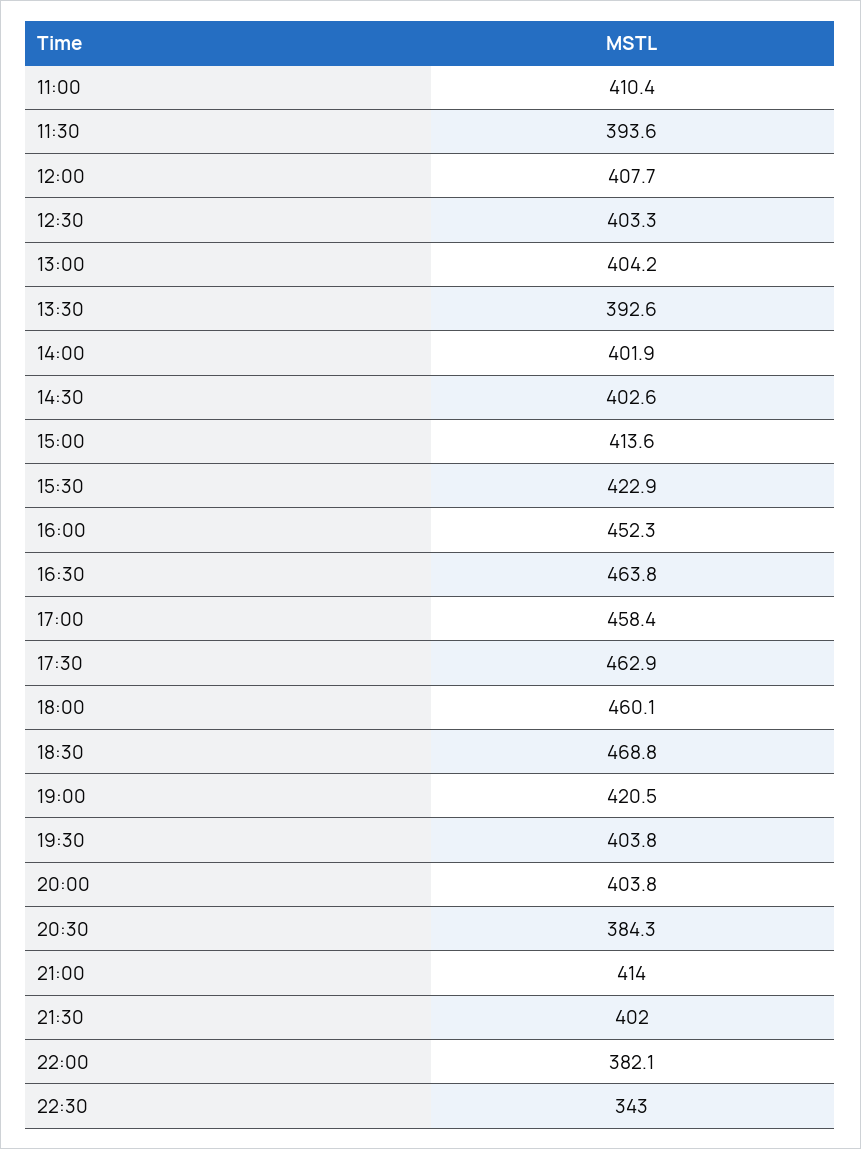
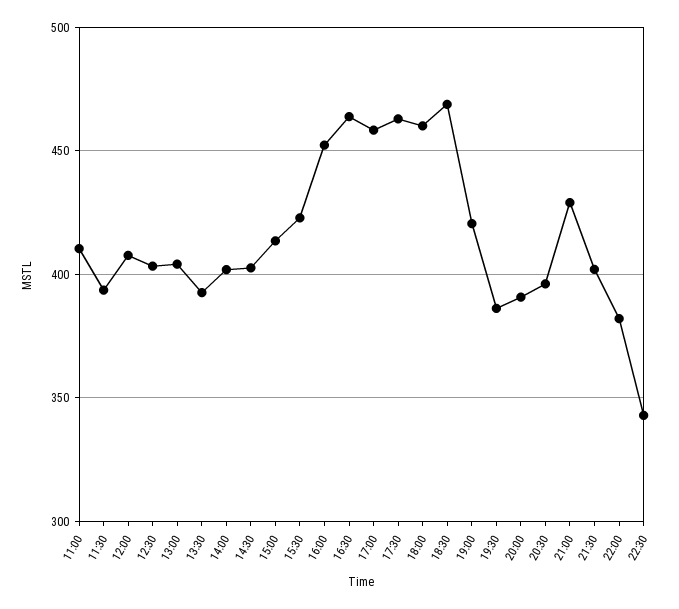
  {
    "11:00": 410.4,
    "11:30": 393.6,
    "12:00": 407.7,
    "12:30": 403.3,
    "13:00": 404.2,
    "13:30": 392.6,
    "14:00": 401.9,
    "14:30": 402.6,
    "15:00": 413.6,
    "15:30": 422.9,
    "16:00": 452.3,
    "16:30": 463.8,
    "17:00": 458.4,
    "17:30": 462.9,
    "18:00": 460.1,
    "18:30": 468.8,
    "19:00": 420.5,
-   "19:30": 403.8,
+   "19:30": 385,
-   "20:00": 403.8,
+   "20:00": 390,
-   "20:30": 384.3,
+   "20:30": 395,
-   "21:00": 414,
+   "21:00": 430,
    "21:30": 402,
    "22:00": 382.1,
    "22:30": 343
  }

